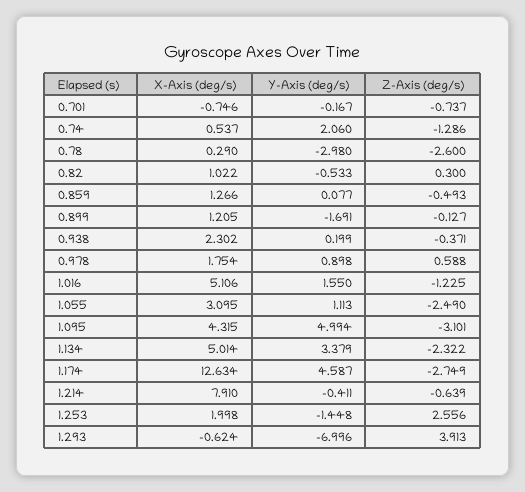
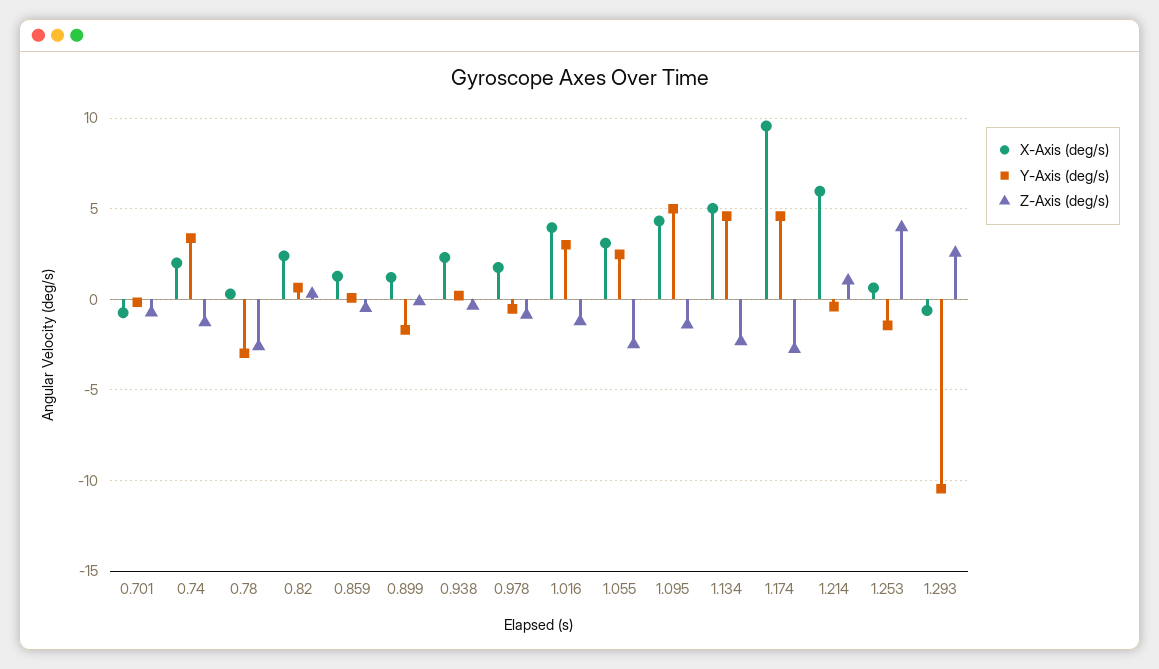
  {
    "X-Axis (deg/s)": {
      "0.701": -0.746,
-     "0.74": 0.537,
+     "0.74": 2,
      "0.78": 0.29,
-     "0.82": 1.022,
+     "0.82": 2.5,
      "0.859": 1.266,
      "0.899": 1.205,
      "0.938": 2.302,
      "0.978": 1.754,
-     "1.016": 5.106,
+     "1.016": 4,
      "1.055": 3.095,
      "1.095": 4.315,
      "1.134": 5.014,
-     "1.174": 12.634,
+     "1.174": 9.5,
-     "1.214": 7.91,
+     "1.214": 6,
-     "1.253": 1.998,
+     "1.253": 0.5,
      "1.293": -0.624
    },
    "Y-Axis (deg/s)": {
      "0.701": -0.167,
-     "0.74": 2.06,
+     "0.74": 3.5,
      "0.78": -2.98,
-     "0.82": -0.533,
+     "0.82": 0.5,
      "0.859": 0.077,
      "0.899": -1.691,
      "0.938": 0.199,
-     "0.978": 0.898,
+     "0.978": -0.5,
-     "1.016": 1.55,
+     "1.016": 3,
-     "1.055": 1.113,
+     "1.055": 2.5,
      "1.095": 4.994,
-     "1.134": 3.379,
+     "1.134": 4.5,
      "1.174": 4.587,
      "1.214": -0.411,
      "1.253": -1.448,
-     "1.293": -6.996
+     "1.293": -10.5
    },
    "Z-Axis (deg/s)": {
      "0.701": -0.737,
      "0.74": -1.286,
      "0.78": -2.6,
      "0.82": 0.3,
      "0.859": -0.493,
      "0.899": -0.127,
      "0.938": -0.371,
-     "0.978": 0.588,
+     "0.978": -1,
      "1.016": -1.225,
      "1.055": -2.49,
-     "1.095": -3.101,
+     "1.095": -1.5,
      "1.134": -2.322,
      "1.174": -2.749,
-     "1.214": -0.639,
+     "1.214": 1,
-     "1.253": 2.556,
+     "1.253": 4,
-     "1.293": 3.913
+     "1.293": 2.5
    }
  }

